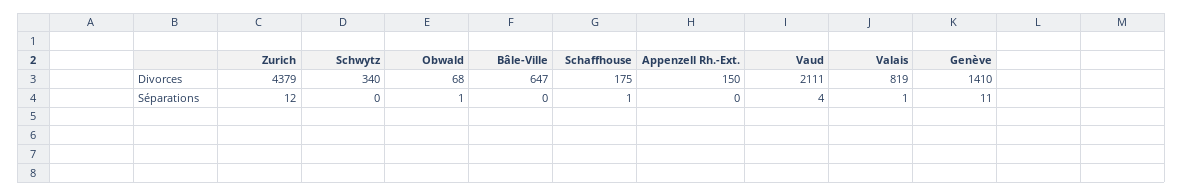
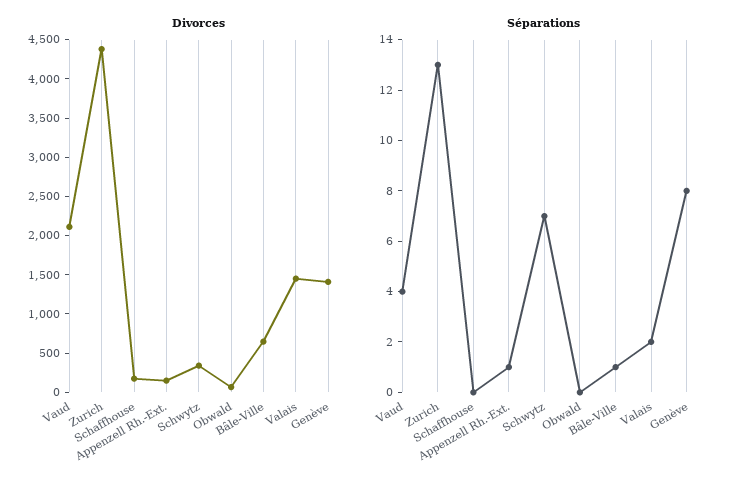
  {
    "Divorces": {
      "Zurich": 4379,
      "Schwytz": 340,
      "Obwald": 68,
      "Bâle-Ville": 647,
      "Schaffhouse": 175,
      "Appenzell Rh.-Ext.": 150,
      "Vaud": 2111,
-     "Valais": 819,
+     "Valais": 1500,
      "Genève": 1410
    },
    "Séparations": {
-     "Zurich": 12,
+     "Zurich": 13,
-     "Schwytz": 0,
+     "Schwytz": 7,
-     "Obwald": 1,
+     "Obwald": 0,
-     "Bâle-Ville": 0,
+     "Bâle-Ville": 1,
-     "Schaffhouse": 1,
+     "Schaffhouse": 0,
-     "Appenzell Rh.-Ext.": 0,
+     "Appenzell Rh.-Ext.": 1,
      "Vaud": 4,
-     "Valais": 1,
+     "Valais": 2,
-     "Genève": 11
+     "Genève": 8
    }
  }

